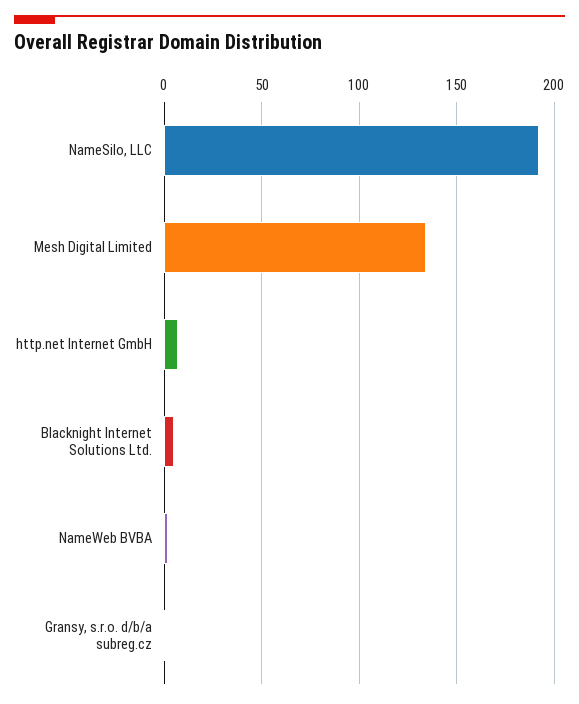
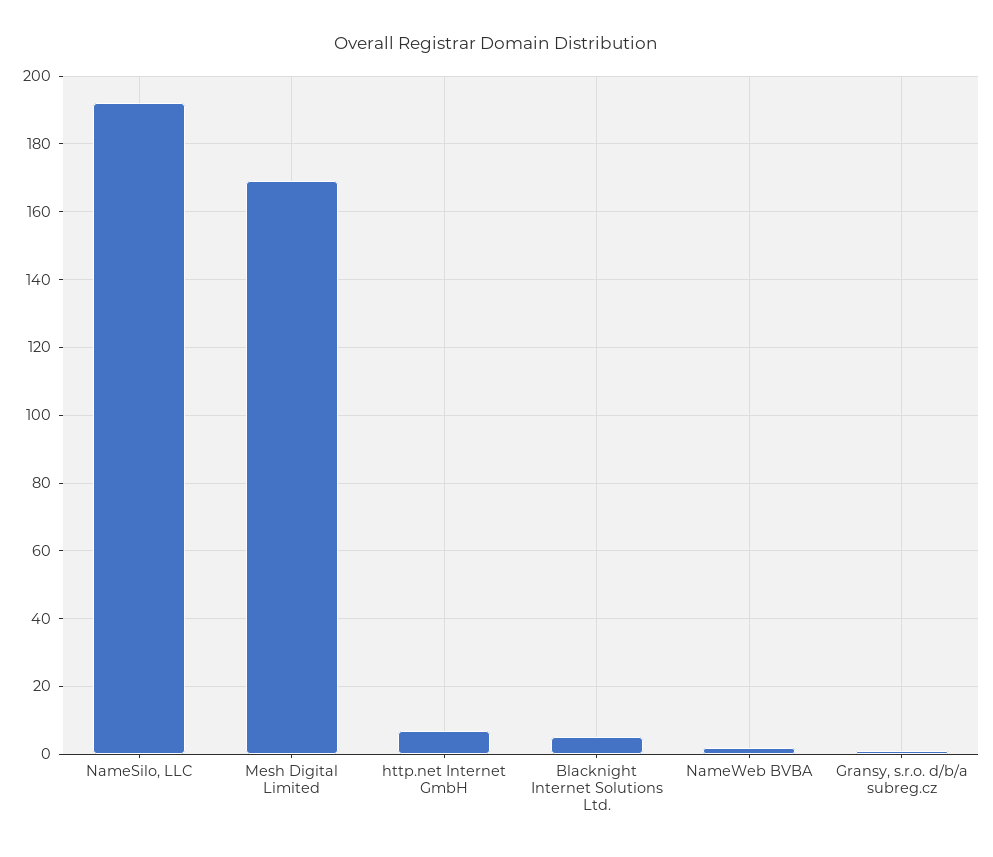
  {
    "NameSilo, LLC": 190,
-   "Mesh Digital Limited": 135,
+   "Mesh Digital Limited": 170,
    "http.net Internet GmbH": 5,
    "Blacknight Internet Solutions Ltd.": 5,
    "NameWeb BVBA": 0,
    "Gransy, s.r.o. d/b/a subreg.cz": 0
  }

